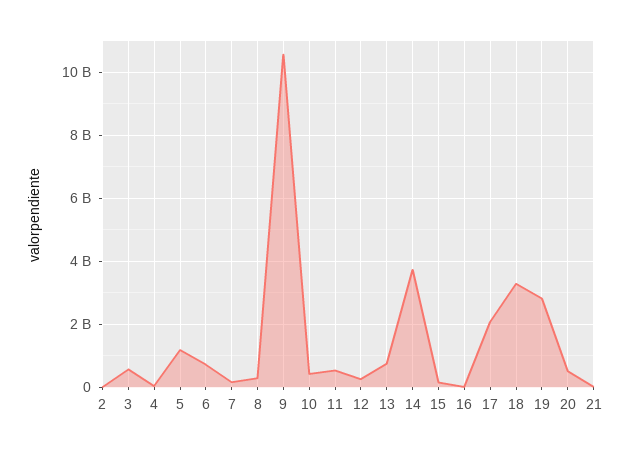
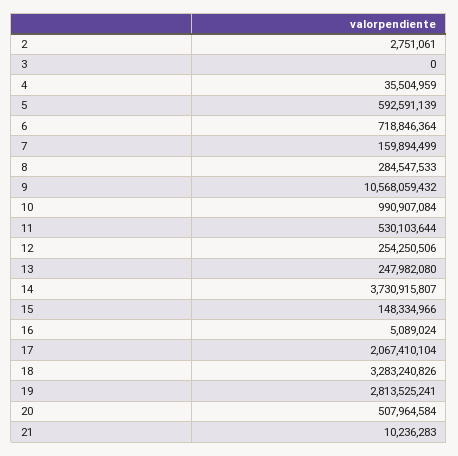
  {
    "2": 2751061,
-   "3": 600000000,
+   "3": 0,
    "4": 35504959,
-   "5": 1200000000,
+   "5": 592591139,
    "6": 718846364,
    "7": 159894499,
    "8": 284547533,
    "9": 10568059432,
-   "10": 400000000,
+   "10": 990907084,
    "11": 530103644,
    "12": 254250506,
-   "13": 800000000,
+   "13": 247982080,
    "14": 3730915807,
    "15": 148334966,
    "16": 5089024,
    "17": 2067410104,
    "18": 3283240826,
    "19": 2813525241,
    "20": 507964584,
    "21": 10236283
  }

